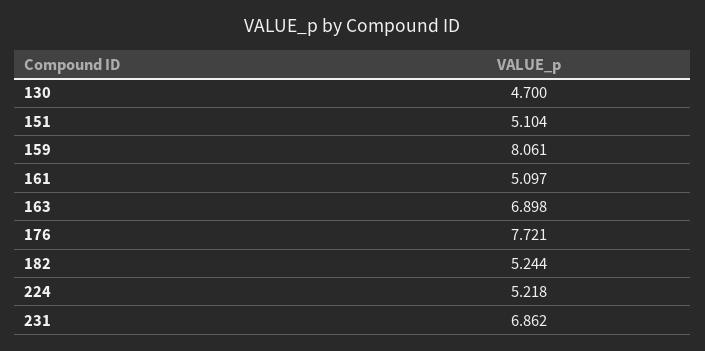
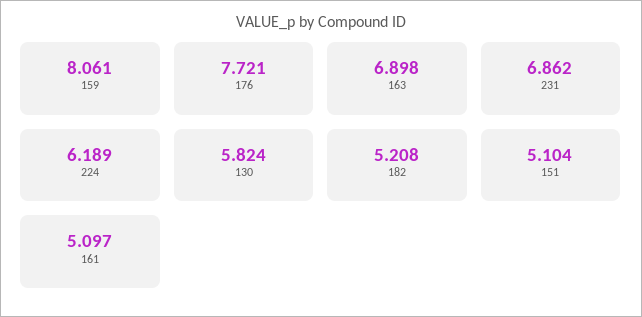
  {
-   "130": 4.7,
+   "130": 5.824,
    "151": 5.104,
    "159": 8.061,
    "161": 5.097,
    "163": 6.898,
    "176": 7.721,
-   "182": 5.244,
+   "182": 5.208,
-   "224": 5.218,
+   "224": 6.189,
    "231": 6.862
  }

